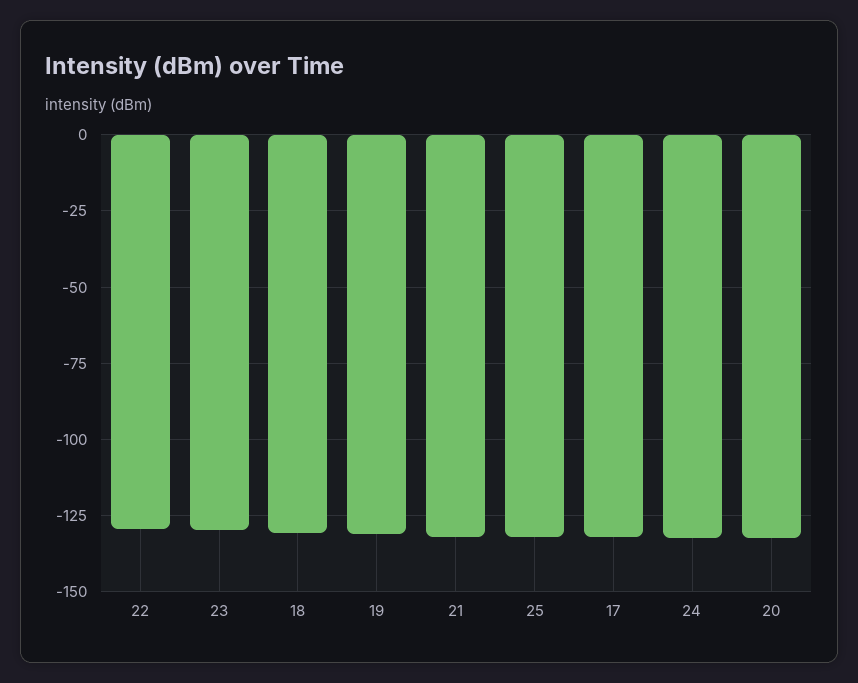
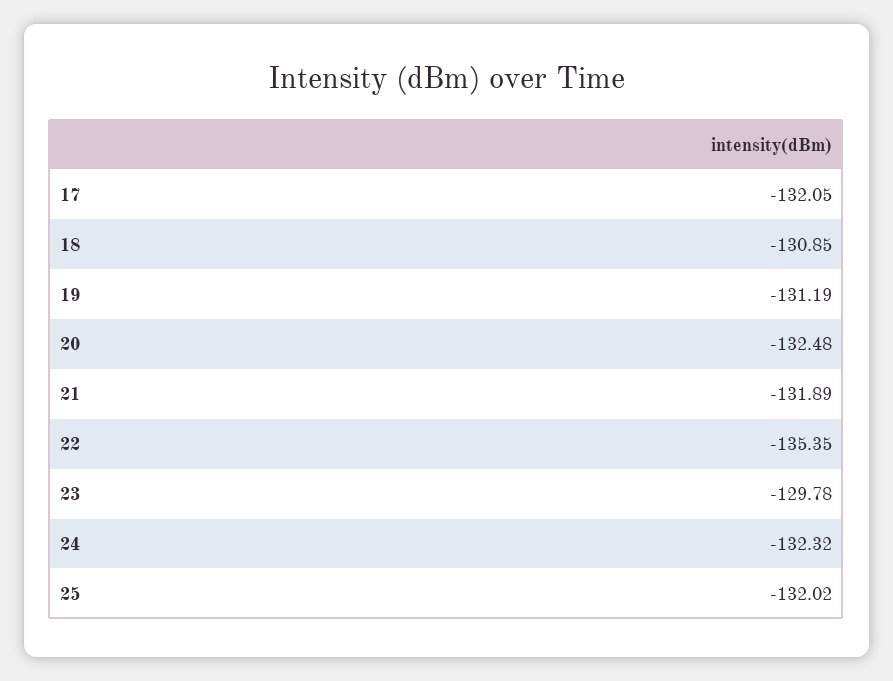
  {
-   "22": -130,
+   "22": -135.35,
    "23": -129.78,
    "18": -130.85,
    "19": -131.19,
    "21": -131.89,
    "25": -132.02,
    "17": -132.05,
    "24": -132.32,
    "20": -132.48
  }

